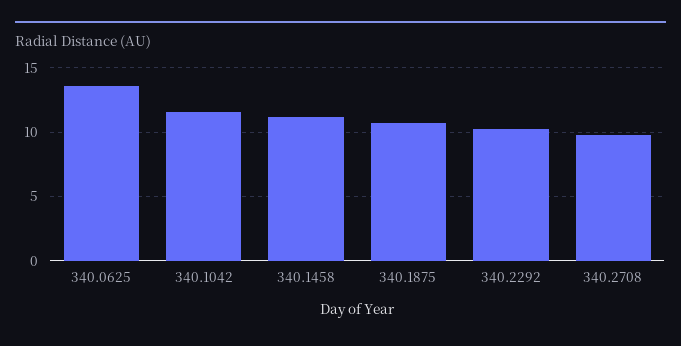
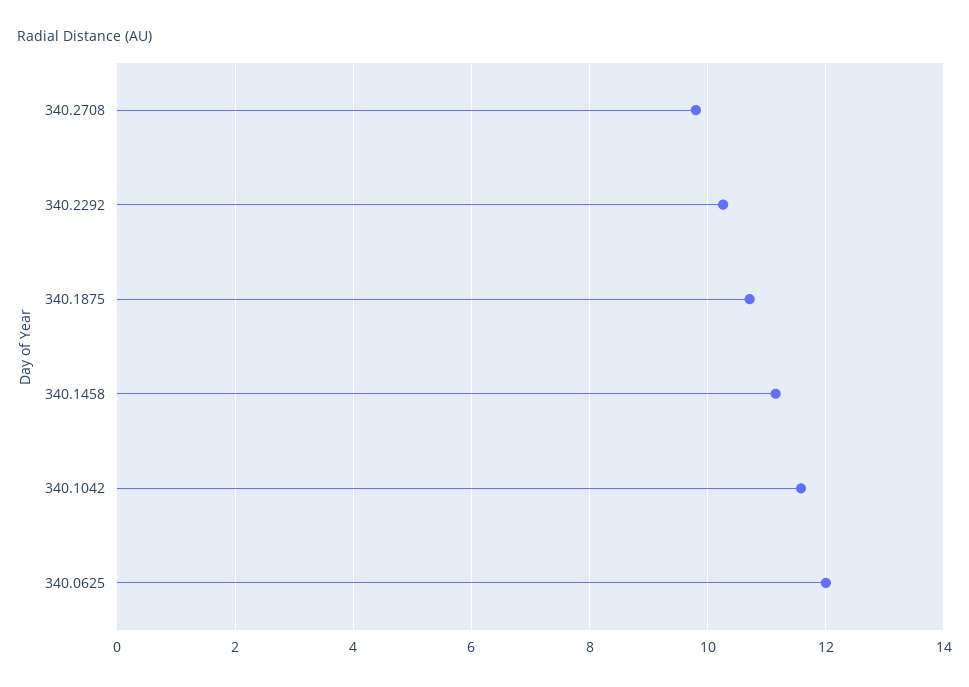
  {
-   "340.0625": 13.5,
+   "340.0625": 12,
    "340.1042": 11.6,
    "340.1458": 11.2,
    "340.1875": 10.8,
    "340.2292": 10.2,
    "340.2708": 9.8
  }

